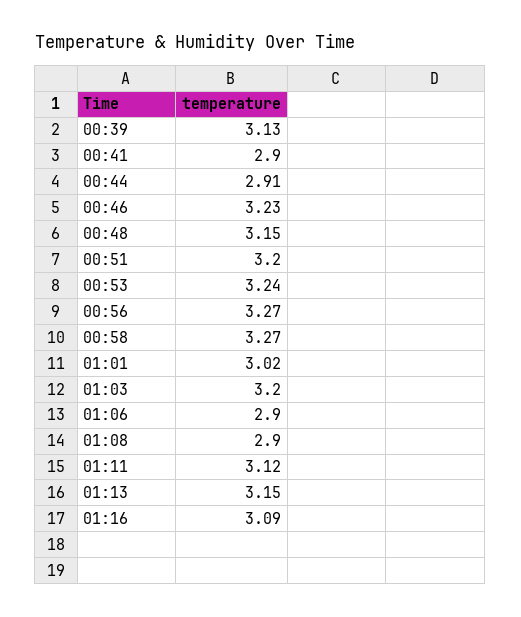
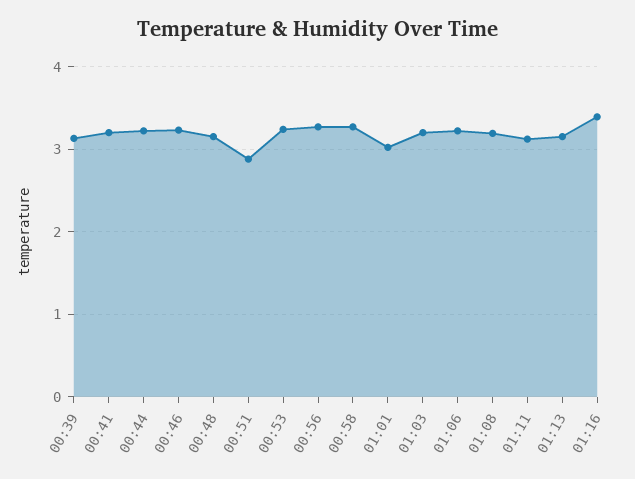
  {
    "00:39": 3.13,
-   "00:41": 2.9,
+   "00:41": 3.2,
-   "00:44": 2.91,
+   "00:44": 3.2,
    "00:46": 3.23,
    "00:48": 3.15,
-   "00:51": 3.2,
+   "00:51": 2.9,
    "00:53": 3.24,
    "00:56": 3.27,
    "00:58": 3.27,
    "01:01": 3.02,
    "01:03": 3.2,
-   "01:06": 2.9,
+   "01:06": 3.2,
-   "01:08": 2.9,
+   "01:08": 3.2,
    "01:11": 3.12,
    "01:13": 3.15,
-   "01:16": 3.09
+   "01:16": 3.4
  }

